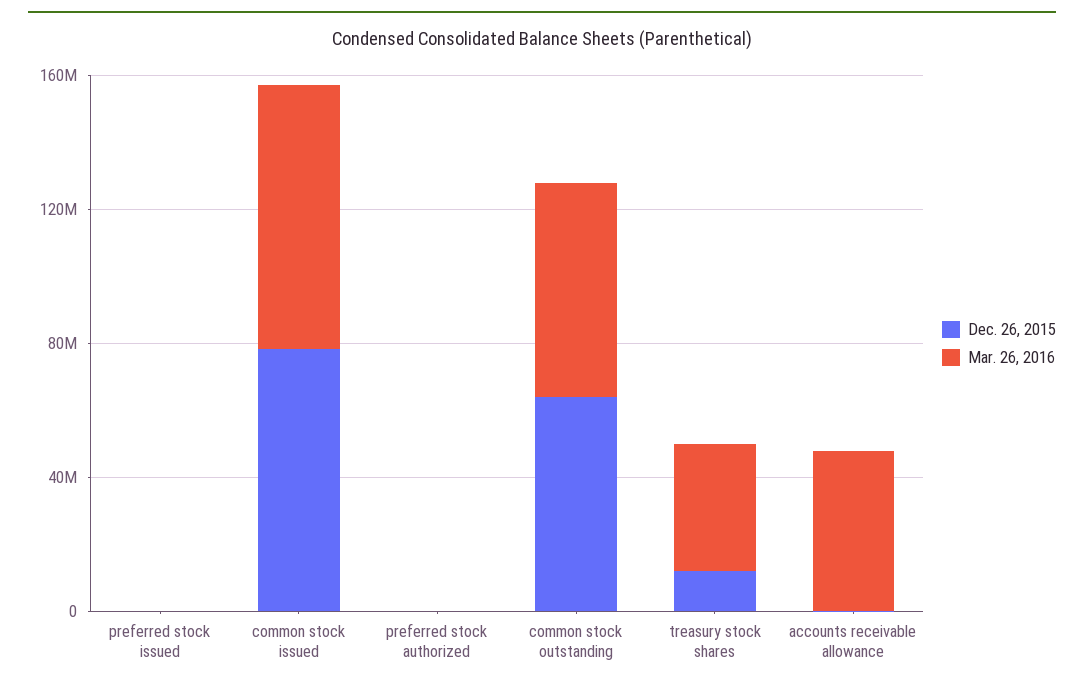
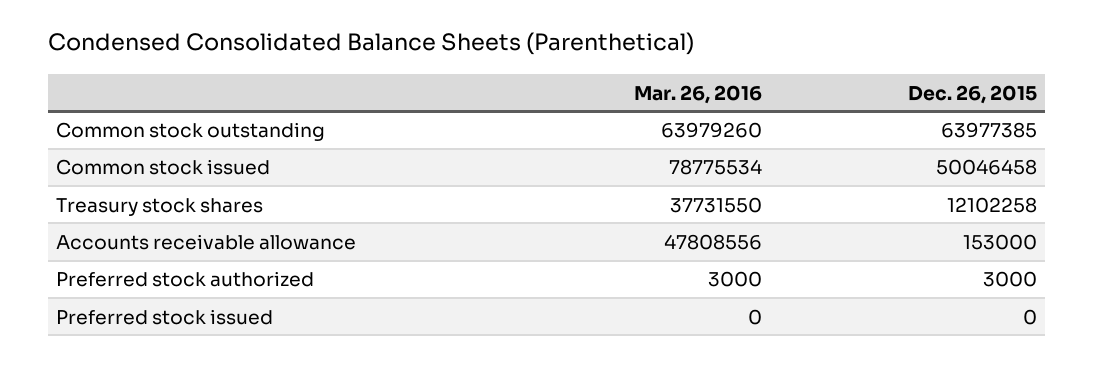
  {
    "Dec. 26, 2015": {
      "preferred stock issued": 0,
-     "common stock issued": 80000000,
+     "common stock issued": 50046458,
      "preferred stock authorized": 3000,
      "common stock outstanding": 63977385,
      "treasury stock shares": 12102258,
      "accounts receivable allowance": 153000
    },
    "Mar. 26, 2016": {
      "preferred stock issued": 0,
      "common stock issued": 78775534,
      "preferred stock authorized": 3000,
      "common stock outstanding": 63979260,
      "treasury stock shares": 37731550,
      "accounts receivable allowance": 47808556
    }
  }

